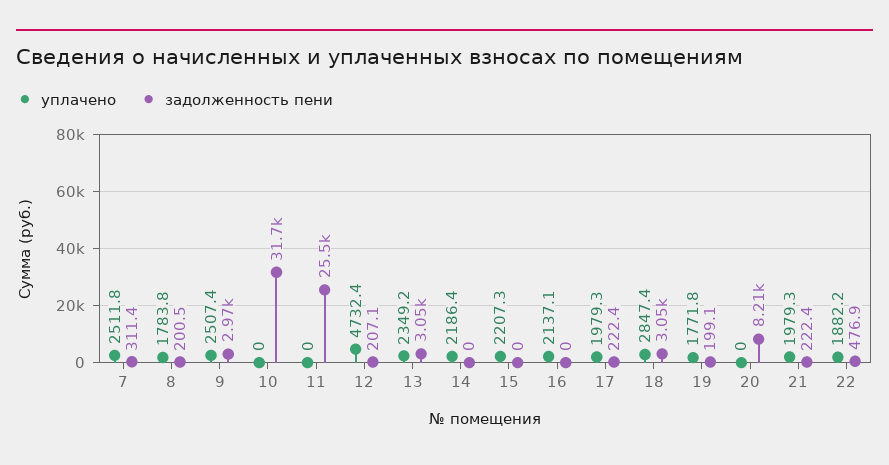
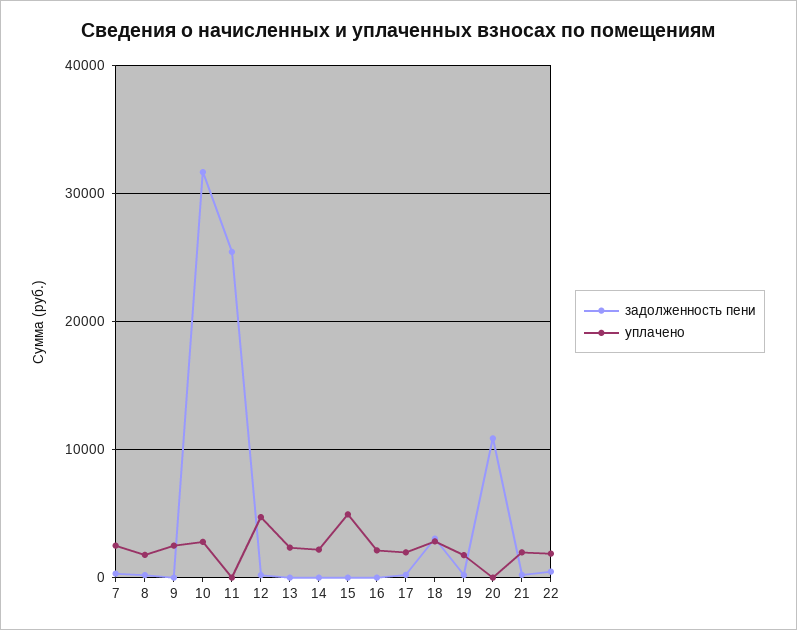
  {
    "уплачено": {
      "7": 2511.8,
      "8": 1783.8,
      "9": 2507.4,
-     "10": 0,
+     "10": 3000,
      "11": 0,
      "12": 4732.4,
      "13": 2349.2,
      "14": 2186.4,
-     "15": 2207.3,
+     "15": 5000,
      "16": 2137.1,
      "17": 1979.3,
      "18": 2847.4,
      "19": 1771.8,
      "20": 0,
      "21": 1979.3,
      "22": 1882.2
    },
    "задолженность пени": {
      "7": 311.4,
      "8": 200.5,
-     "9": 2970,
+     "9": 0,
      "10": 31700,
      "11": 25500,
      "12": 207.1,
-     "13": 3050,
+     "13": 0,
      "14": 0,
      "15": 0,
      "16": 0,
      "17": 222.4,
      "18": 3050,
      "19": 199.1,
-     "20": 8210,
+     "20": 11000,
      "21": 222.4,
      "22": 476.9
    }
  }

